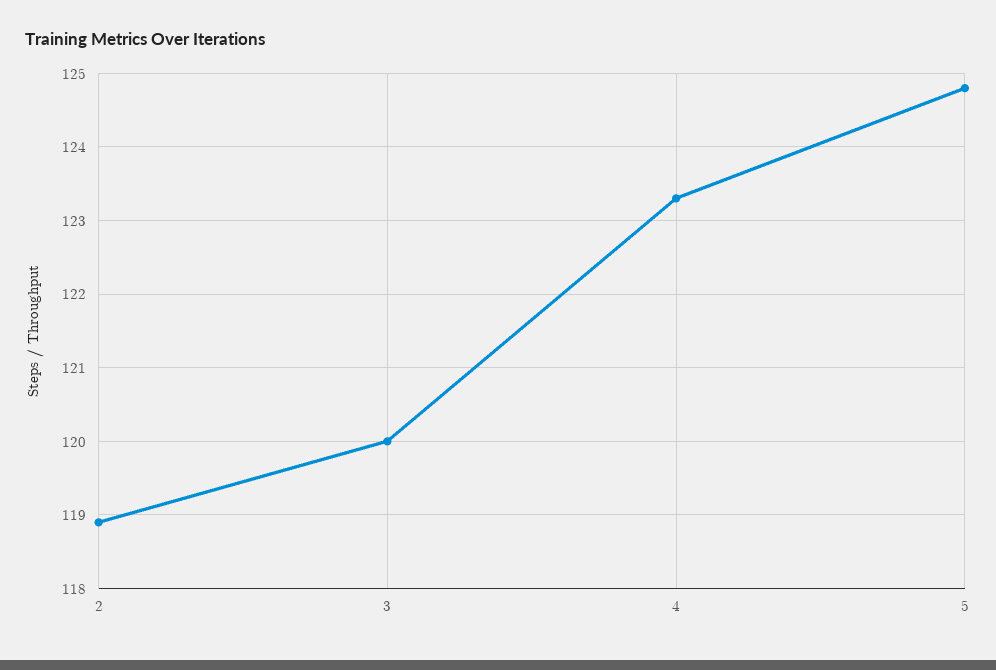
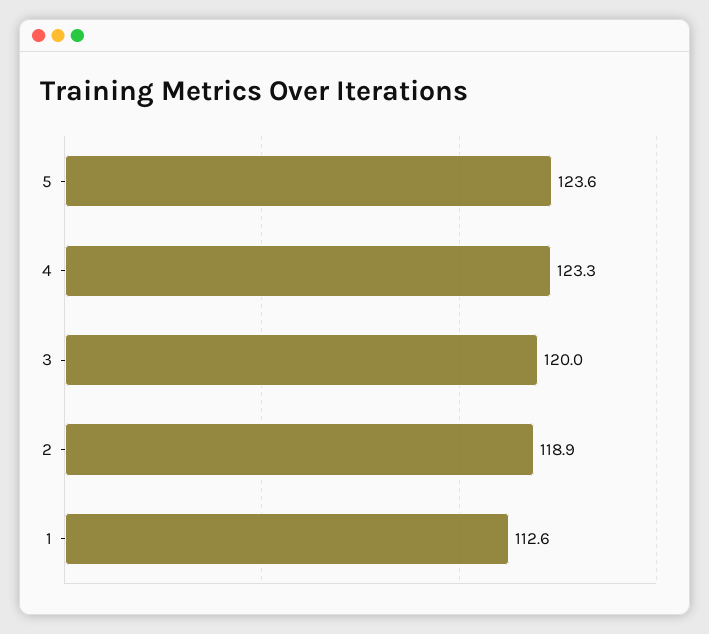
  {
    "2": 118.9,
    "3": 120,
    "4": 123.3,
-   "5": 124.8
+   "5": 123.6,
+   "1": 112.6
  }

